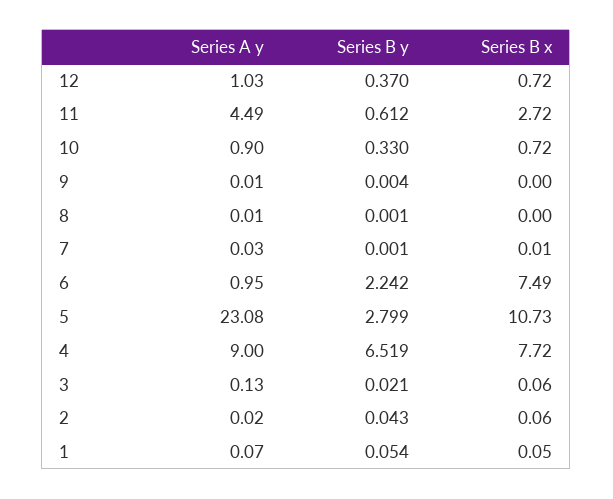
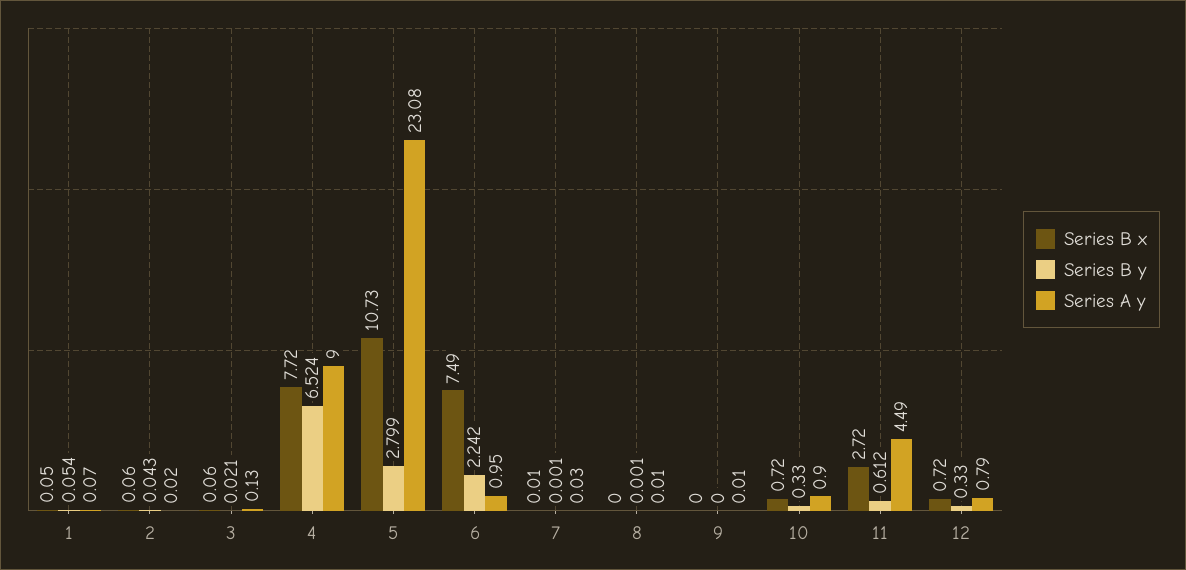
  {
    "Series A y": {
-     "12": 1.03,
+     "12": 0.79,
      "11": 4.49,
      "10": 0.9,
      "9": 0.01,
      "8": 0.01,
      "7": 0.03,
      "6": 0.95,
      "5": 23.08,
      "4": 9,
      "3": 0.13,
      "2": 0.02,
      "1": 0.07
    },
    "Series B y": {
-     "12": 0.37,
+     "12": 0.33,
      "11": 0.612,
      "10": 0.33,
-     "9": 0.004,
+     "9": 0,
      "8": 0.001,
      "7": 0.001,
      "6": 2.242,
      "5": 2.799,
-     "4": 6.519,
+     "4": 6.524,
      "3": 0.021,
      "2": 0.043,
      "1": 0.054
    },
    "Series B x": {
      "12": 0.72,
      "11": 2.72,
      "10": 0.72,
      "9": 0,
      "8": 0,
      "7": 0.01,
      "6": 7.49,
      "5": 10.73,
      "4": 7.72,
      "3": 0.06,
      "2": 0.06,
      "1": 0.05
    }
  }

